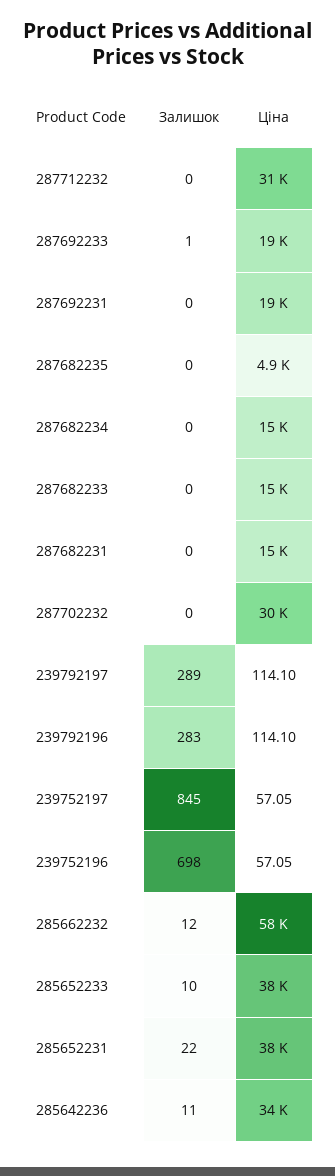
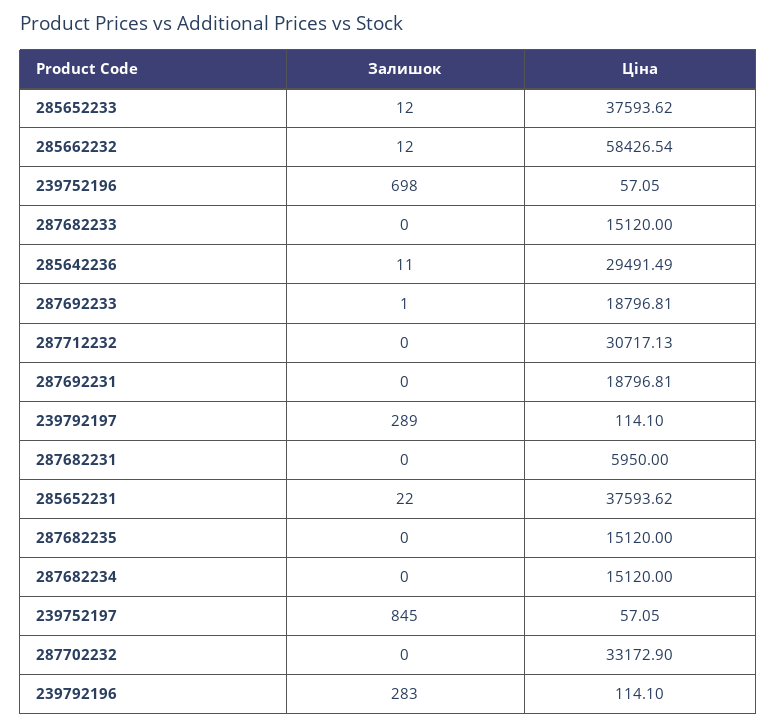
  {
    "Залишок": {
      "287712232": 0,
      "287692233": 1,
      "287692231": 0,
      "287682235": 0,
      "287682234": 0,
      "287682233": 0,
      "287682231": 0,
      "287702232": 0,
      "239792197": 289,
      "239792196": 283,
      "239752197": 845,
      "239752196": 698,
      "285662232": 12,
-     "285652233": 10,
+     "285652233": 12,
      "285652231": 22,
      "285642236": 11
    },
    "Ціна": {
      "287712232": 30717.13,
      "287692233": 18796.81,
      "287692231": 18796.81,
-     "287682235": 4900,
+     "287682235": 15120,
      "287682234": 15120,
      "287682233": 15120,
-     "287682231": 15000,
+     "287682231": 5950,
-     "287702232": 30000,
+     "287702232": 33172.9,
      "239792197": 114.1,
      "239792196": 114.1,
      "239752197": 57.05,
      "239752196": 57.05,
      "285662232": 58426.54,
      "285652233": 37593.62,
      "285652231": 37593.62,
-     "285642236": 34000
+     "285642236": 29491.49
    }
  }

